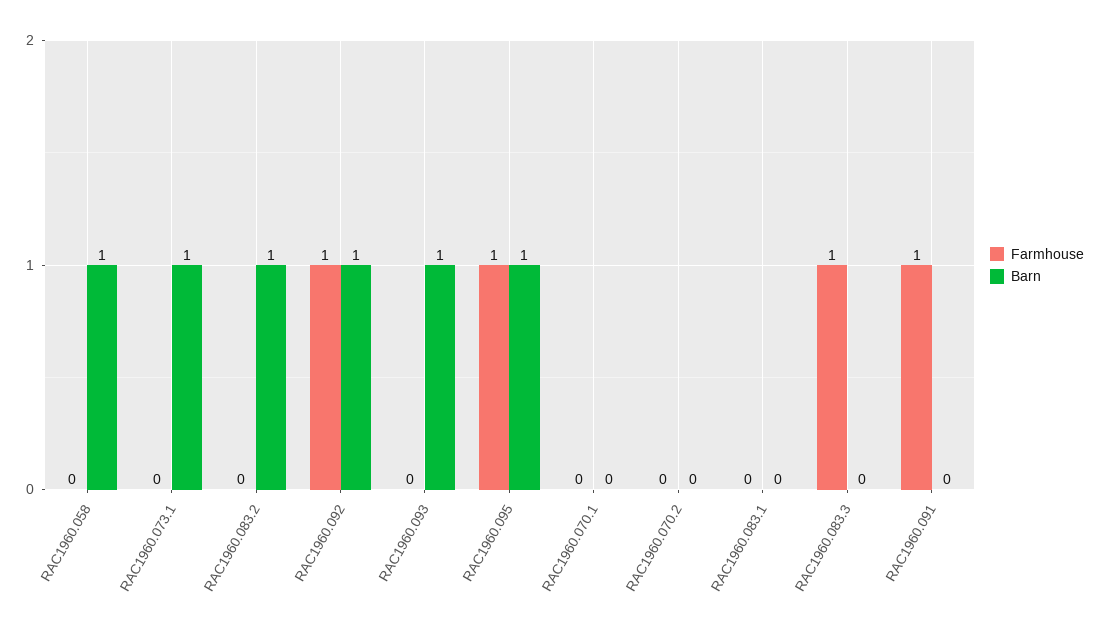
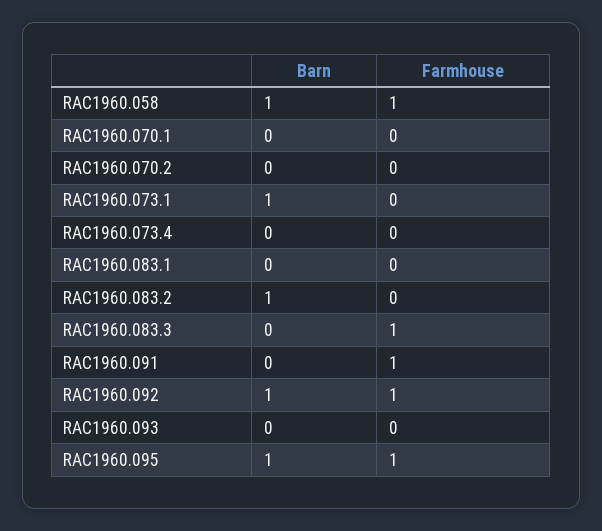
  {
    "Farmhouse": {
-     "RAC1960.058": 0,
+     "RAC1960.058": 1,
      "RAC1960.073.1": 0,
      "RAC1960.083.2": 0,
      "RAC1960.092": 1,
      "RAC1960.093": 0,
      "RAC1960.095": 1,
      "RAC1960.070.1": 0,
      "RAC1960.070.2": 0,
      "RAC1960.083.1": 0,
      "RAC1960.083.3": 1,
-     "RAC1960.091": 1
+     "RAC1960.091": 1,
+     "RAC1960.073.4": 0
    },
    "Barn": {
      "RAC1960.058": 1,
      "RAC1960.073.1": 1,
      "RAC1960.083.2": 1,
      "RAC1960.092": 1,
-     "RAC1960.093": 1,
+     "RAC1960.093": 0,
      "RAC1960.095": 1,
      "RAC1960.070.1": 0,
      "RAC1960.070.2": 0,
      "RAC1960.083.1": 0,
      "RAC1960.083.3": 0,
-     "RAC1960.091": 0
+     "RAC1960.091": 0,
+     "RAC1960.073.4": 0
    }
  }

